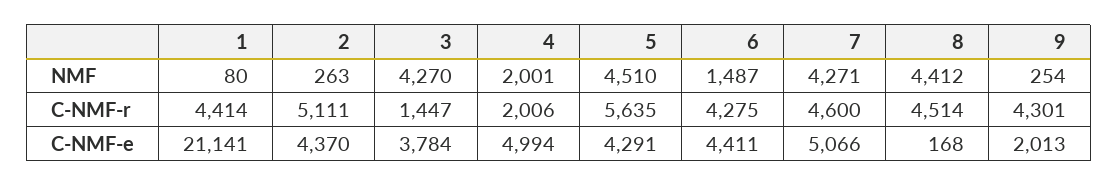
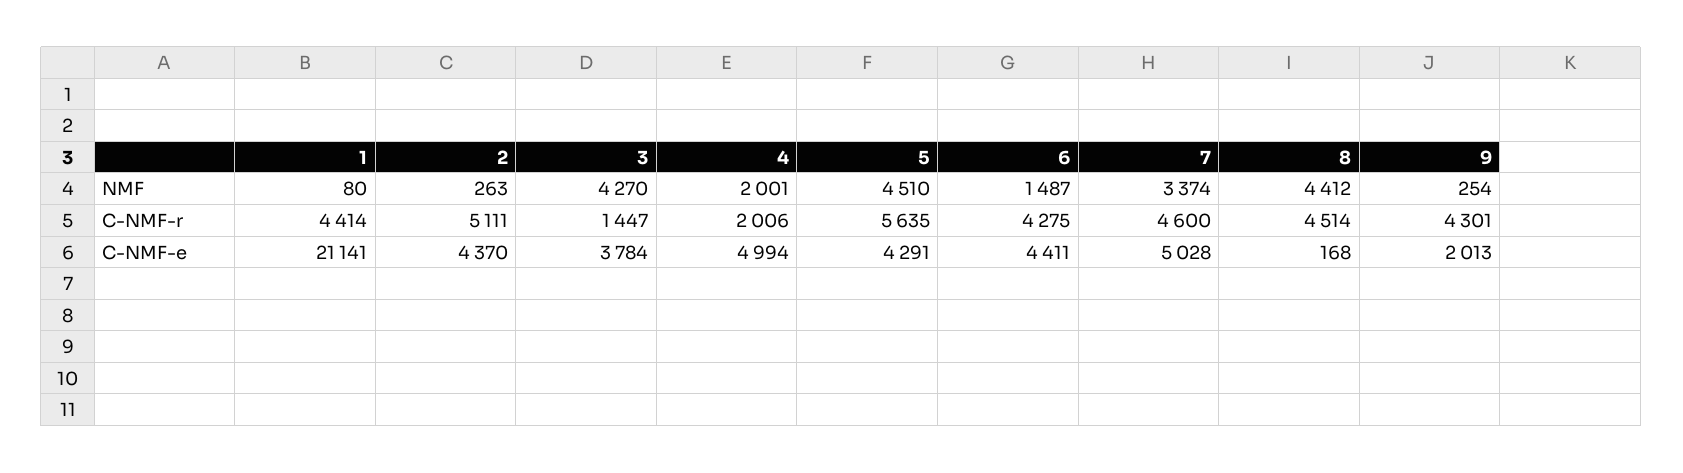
  {
    "1": {
      "NMF": 80,
      "C-NMF-r": 4414,
      "C-NMF-e": 21141
    },
    "2": {
      "NMF": 263,
      "C-NMF-r": 5111,
      "C-NMF-e": 4370
    },
    "3": {
      "NMF": 4270,
      "C-NMF-r": 1447,
      "C-NMF-e": 3784
    },
    "4": {
      "NMF": 2001,
      "C-NMF-r": 2006,
      "C-NMF-e": 4994
    },
    "5": {
      "NMF": 4510,
      "C-NMF-r": 5635,
      "C-NMF-e": 4291
    },
    "6": {
      "NMF": 1487,
      "C-NMF-r": 4275,
      "C-NMF-e": 4411
    },
    "7": {
-     "NMF": 4271,
+     "NMF": 3374,
      "C-NMF-r": 4600,
-     "C-NMF-e": 5066
+     "C-NMF-e": 5028
    },
    "8": {
      "NMF": 4412,
      "C-NMF-r": 4514,
      "C-NMF-e": 168
    },
    "9": {
      "NMF": 254,
      "C-NMF-r": 4301,
      "C-NMF-e": 2013
    }
  }

